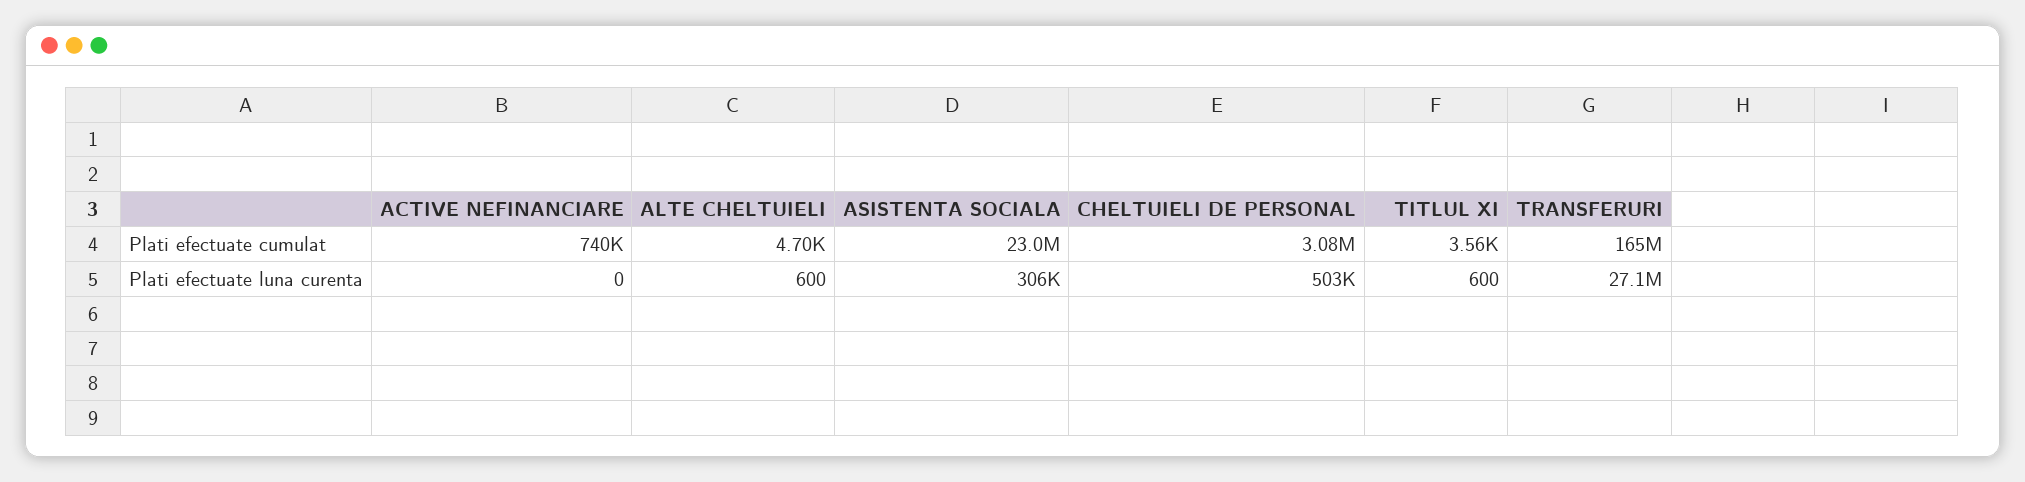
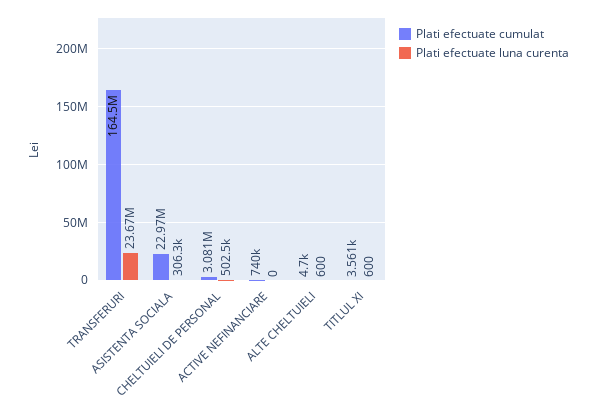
  {
    "Plati efectuate cumulat": {
      "ACTIVE NEFINANCIARE": 740000,
      "ALTE CHELTUIELI": 4700,
      "ASISTENTA SOCIALA": 22970000,
      "CHELTUIELI DE PERSONAL": 3081000,
      "TITLUL XI": 3561,
      "TRANSFERURI": 164500000
    },
    "Plati efectuate luna curenta": {
      "ACTIVE NEFINANCIARE": 0,
      "ALTE CHELTUIELI": 600,
      "ASISTENTA SOCIALA": 306300,
      "CHELTUIELI DE PERSONAL": 502500,
      "TITLUL XI": 600,
-     "TRANSFERURI": 27100000
+     "TRANSFERURI": 23670000
    }
  }

